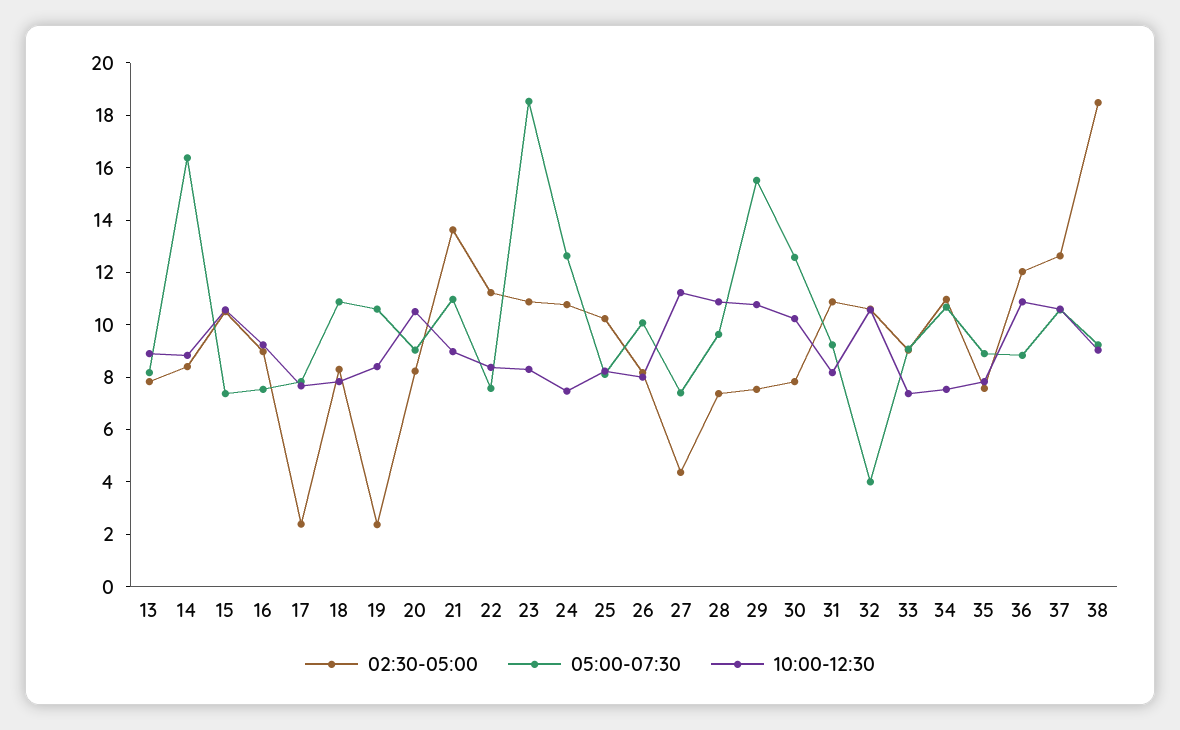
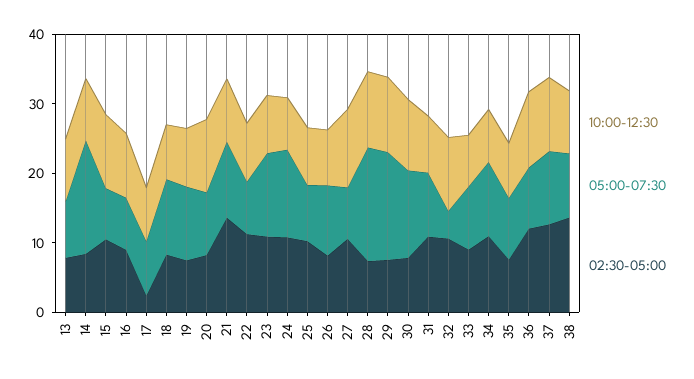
  {
    "02:30-05:00": {
      "13": 8,
      "14": 8.5,
      "15": 10.5,
      "16": 9,
      "17": 2.5,
      "18": 8.5,
-     "19": 2.5,
+     "19": 8,
      "20": 8,
      "21": 13.5,
      "22": 11,
      "23": 11,
      "24": 11,
      "25": 10,
      "26": 8,
-     "27": 4.5,
+     "27": 10,
      "28": 7.5,
      "29": 7.5,
      "30": 8,
      "31": 11,
      "32": 10.5,
      "33": 9,
      "34": 11,
      "35": 7.5,
      "36": 12,
      "37": 12.5,
-     "38": 18.5
+     "38": 14
    },
    "05:00-07:30": {
      "13": 8,
      "14": 16.5,
      "15": 7.5,
      "16": 7.5,
      "17": 8,
      "18": 11,
      "19": 10.5,
      "20": 9,
      "21": 11,
      "22": 7.5,
-     "23": 18.5,
+     "23": 12,
      "24": 12.5,
      "25": 8,
      "26": 10,
      "27": 7.5,
-     "28": 9.5,
+     "28": 16,
      "29": 15.5,
      "30": 12.5,
      "31": 9,
      "32": 4,
      "33": 9,
      "34": 10.5,
      "35": 9,
      "36": 9,
      "37": 10.5,
      "38": 9
    },
    "10:00-12:30": {
      "13": 9,
      "14": 9,
      "15": 10.5,
      "16": 9,
      "17": 7.5,
      "18": 8,
      "19": 8.5,
      "20": 10.5,
      "21": 9,
      "22": 8.5,
      "23": 8.5,
      "24": 7.5,
      "25": 8,
      "26": 8,
      "27": 11,
      "28": 11,
      "29": 11,
      "30": 10,
      "31": 8,
      "32": 10.5,
      "33": 7.5,
      "34": 7.5,
      "35": 8,
      "36": 11,
      "37": 10.5,
      "38": 9
    }
  }

